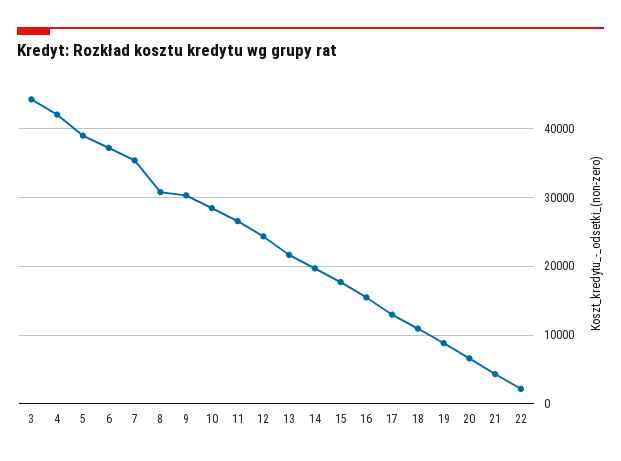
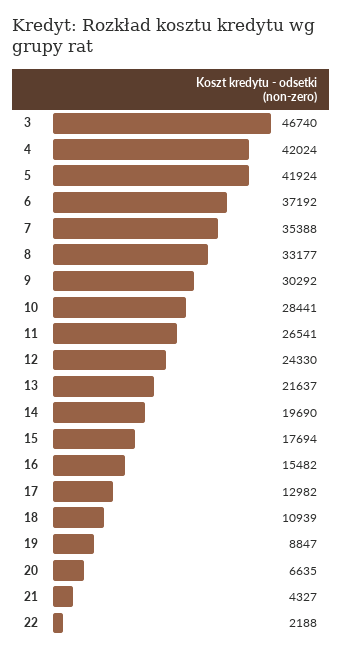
  {
-   "3": 44000,
+   "3": 46740,
    "4": 42024,
-   "5": 39000,
+   "5": 41924,
    "6": 37192,
    "7": 35388,
-   "8": 31000,
+   "8": 33177,
    "9": 30292,
    "10": 28441,
    "11": 26541,
    "12": 24330,
    "13": 21637,
    "14": 19690,
    "15": 17694,
    "16": 15482,
    "17": 12982,
    "18": 10939,
    "19": 8847,
    "20": 6635,
    "21": 4327,
    "22": 2188
  }

